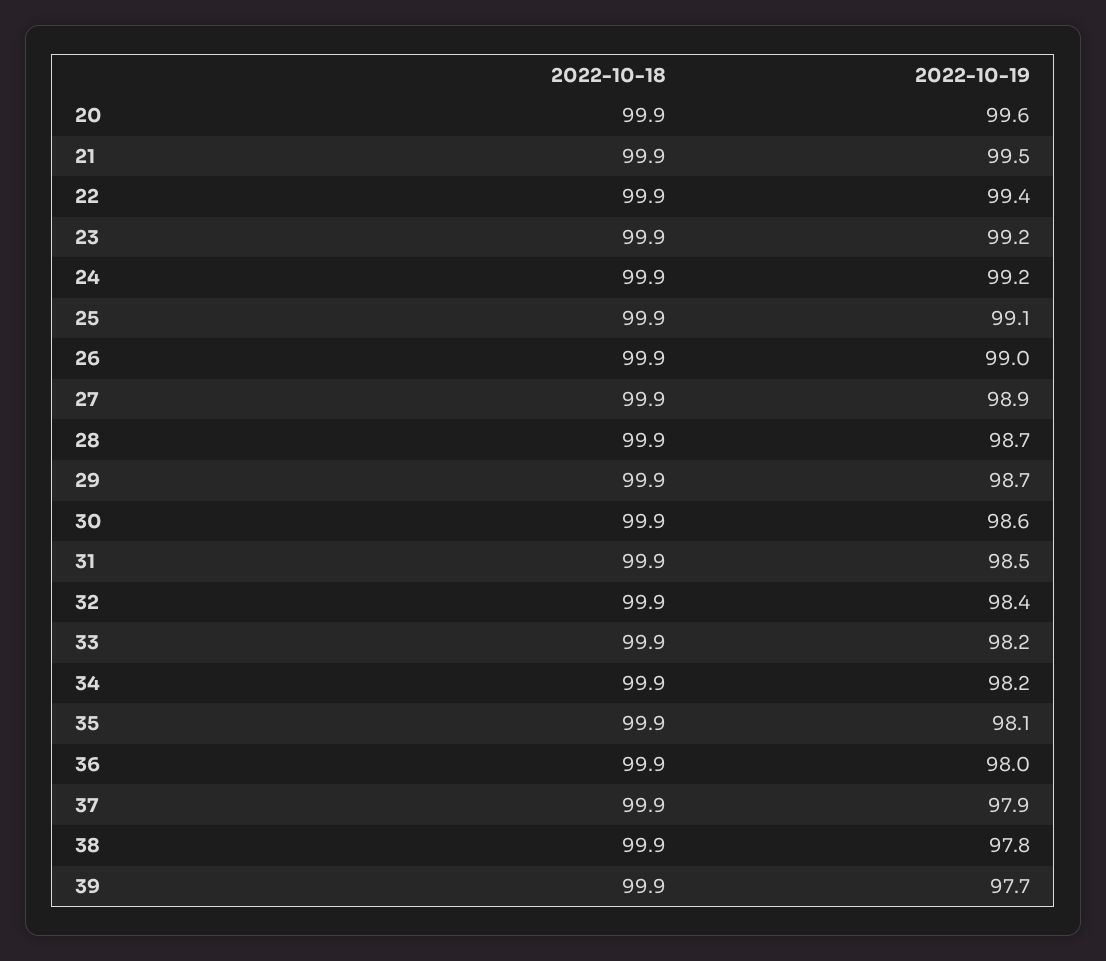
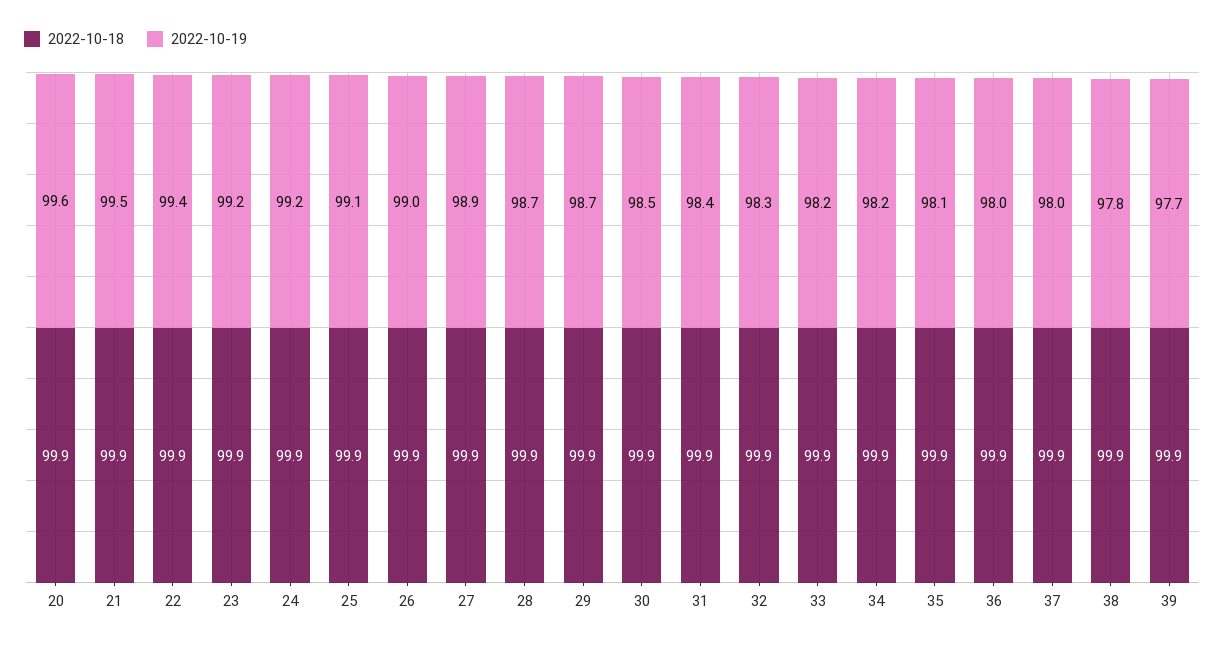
  {
    "2022-10-18": {
      "20": 99.9,
      "21": 99.9,
      "22": 99.9,
      "23": 99.9,
      "24": 99.9,
      "25": 99.9,
      "26": 99.9,
      "27": 99.9,
      "28": 99.9,
      "29": 99.9,
      "30": 99.9,
      "31": 99.9,
      "32": 99.9,
      "33": 99.9,
      "34": 99.9,
      "35": 99.9,
      "36": 99.9,
      "37": 99.9,
      "38": 99.9,
      "39": 99.9
    },
    "2022-10-19": {
      "20": 99.6,
      "21": 99.5,
      "22": 99.4,
      "23": 99.2,
      "24": 99.2,
      "25": 99.1,
      "26": 99,
      "27": 98.9,
      "28": 98.7,
      "29": 98.7,
-     "30": 98.6,
+     "30": 98.5,
-     "31": 98.5,
+     "31": 98.4,
-     "32": 98.4,
+     "32": 98.3,
      "33": 98.2,
      "34": 98.2,
      "35": 98.1,
      "36": 98,
-     "37": 97.9,
+     "37": 98,
      "38": 97.8,
      "39": 97.7
    }
  }

